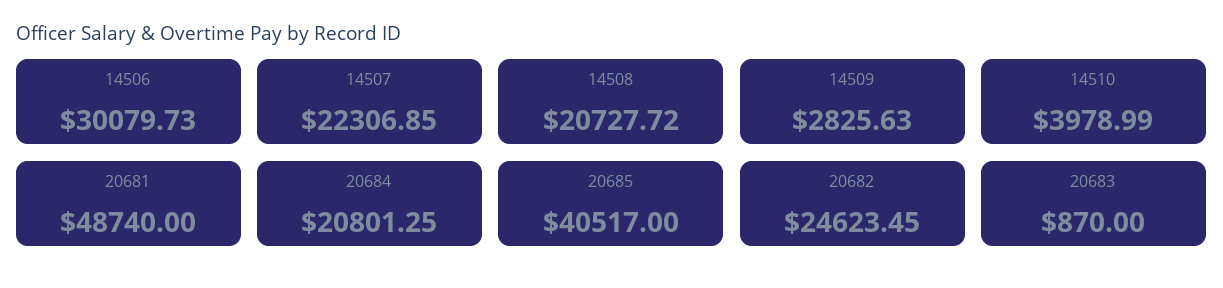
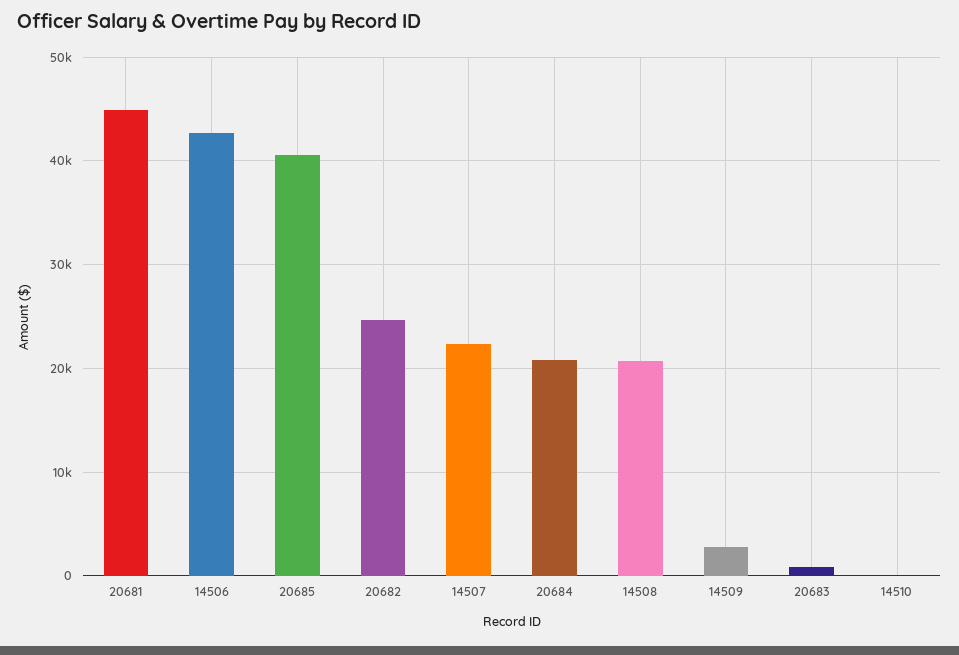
  {
-   "14506": 30079.73,
+   "14506": 43000,
    "14507": 22306.85,
    "14508": 20727.72,
    "14509": 2825.63,
-   "14510": 3978.99,
+   "14510": 0,
-   "20681": 48740,
+   "20681": 45000,
    "20684": 20801.25,
    "20685": 40517,
    "20682": 24623.45,
    "20683": 870
  }

